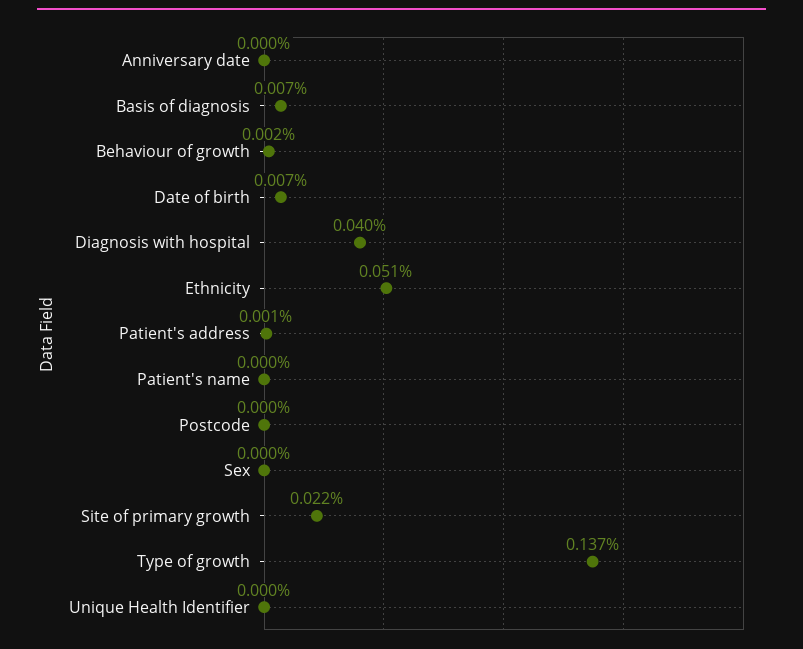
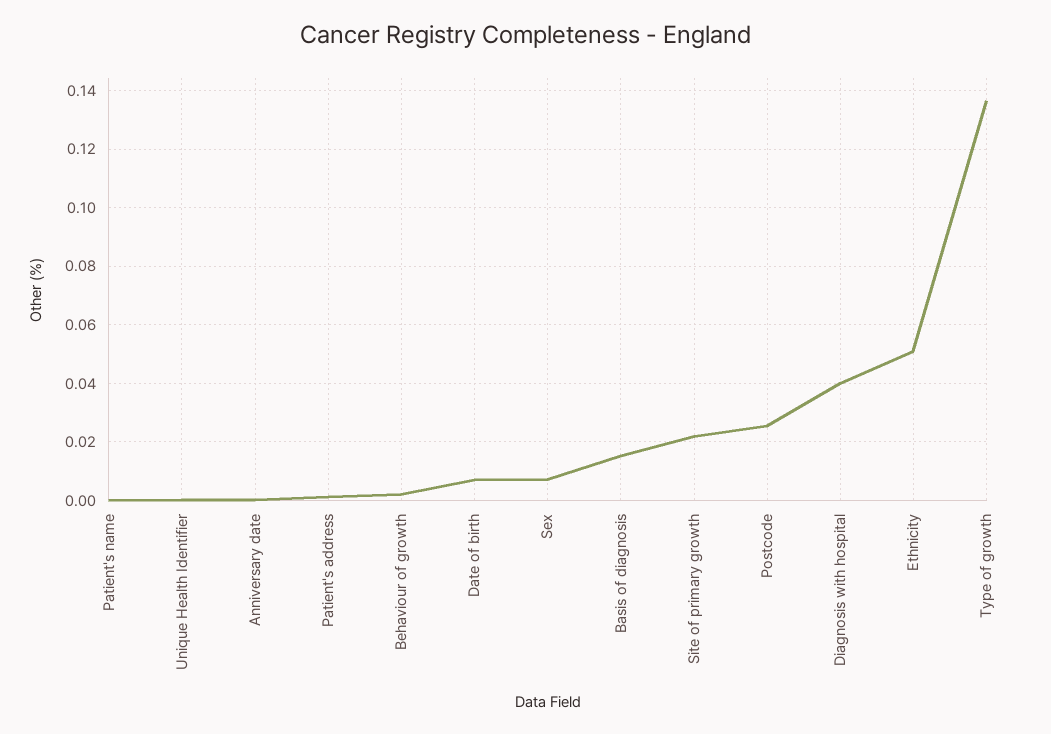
  {
    "Anniversary date": 0,
-   "Basis of diagnosis": 0.007,
+   "Basis of diagnosis": 0.015,
    "Behaviour of growth": 0.002,
    "Date of birth": 0.007,
    "Diagnosis with hospital": 0.04,
    "Ethnicity": 0.051,
    "Patient's address": 0.001,
    "Patient's name": 0,
-   "Postcode": 0,
+   "Postcode": 0.025,
-   "Sex": 0,
+   "Sex": 0.0075,
    "Site of primary growth": 0.022,
    "Type of growth": 0.137,
    "Unique Health Identifier": 0
  }

